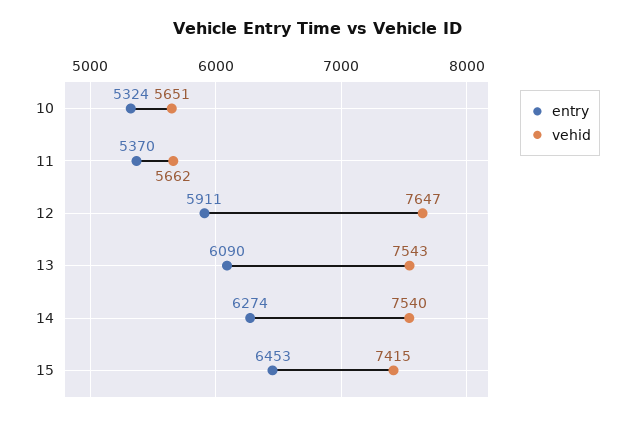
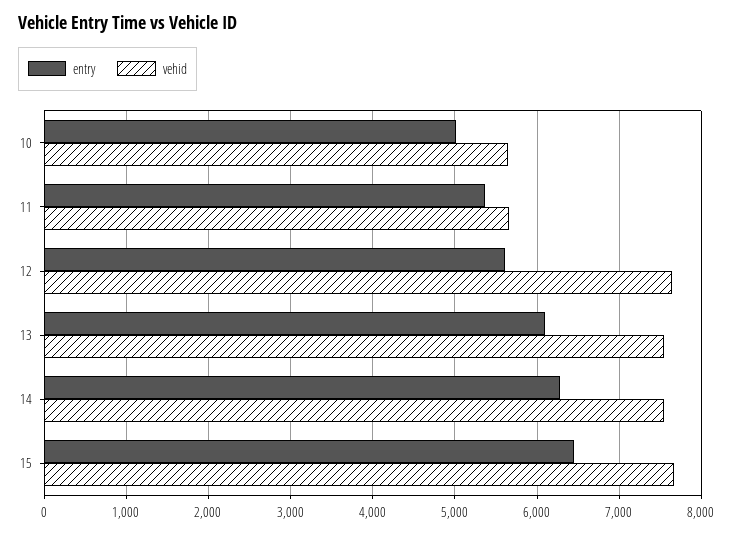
  {
    "entry": {
-     "10": 5324,
+     "10": 5000,
      "11": 5370,
-     "12": 5911,
+     "12": 5600,
      "13": 6090,
      "14": 6274,
      "15": 6453
    },
    "vehid": {
      "10": 5651,
      "11": 5662,
      "12": 7647,
      "13": 7543,
      "14": 7540,
-     "15": 7415
+     "15": 7700
    }
  }

